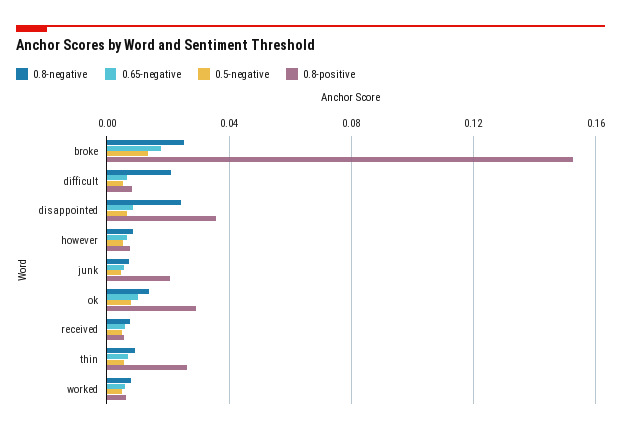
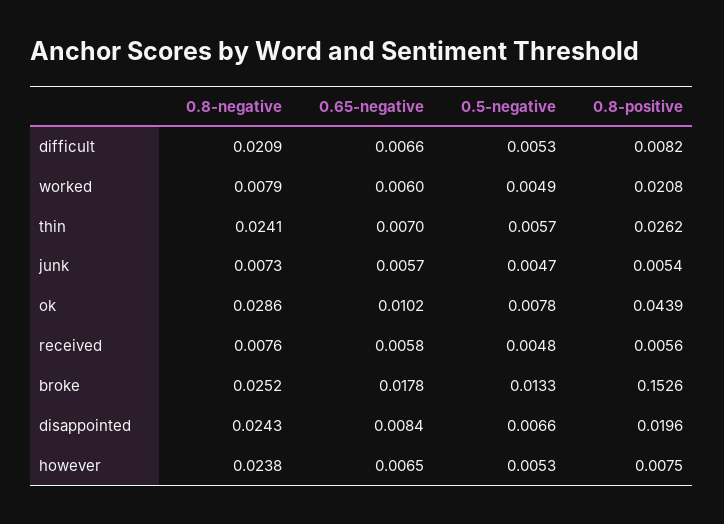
  {
    "0.8-negative": {
      "broke": 0.0252,
      "difficult": 0.0209,
      "disappointed": 0.0243,
-     "however": 0.01,
+     "however": 0.0238,
      "junk": 0.0073,
-     "ok": 0.015,
+     "ok": 0.0286,
      "received": 0.0076,
-     "thin": 0.01,
+     "thin": 0.0241,
      "worked": 0.0079
    },
    "0.65-negative": {
      "broke": 0.0178,
      "difficult": 0.0066,
      "disappointed": 0.0084,
      "however": 0.0065,
      "junk": 0.0057,
      "ok": 0.0102,
      "received": 0.0058,
      "thin": 0.007,
      "worked": 0.006
    },
    "0.5-negative": {
      "broke": 0.0133,
      "difficult": 0.0053,
      "disappointed": 0.0066,
      "however": 0.0053,
      "junk": 0.0047,
      "ok": 0.0078,
      "received": 0.0048,
      "thin": 0.0057,
      "worked": 0.0049
    },
    "0.8-positive": {
      "broke": 0.1526,
      "difficult": 0.0082,
-     "disappointed": 0.035,
+     "disappointed": 0.0196,
      "however": 0.0075,
-     "junk": 0.02,
+     "junk": 0.0054,
-     "ok": 0.03,
+     "ok": 0.0439,
      "received": 0.0056,
      "thin": 0.0262,
-     "worked": 0.005
+     "worked": 0.0208
    }
  }

